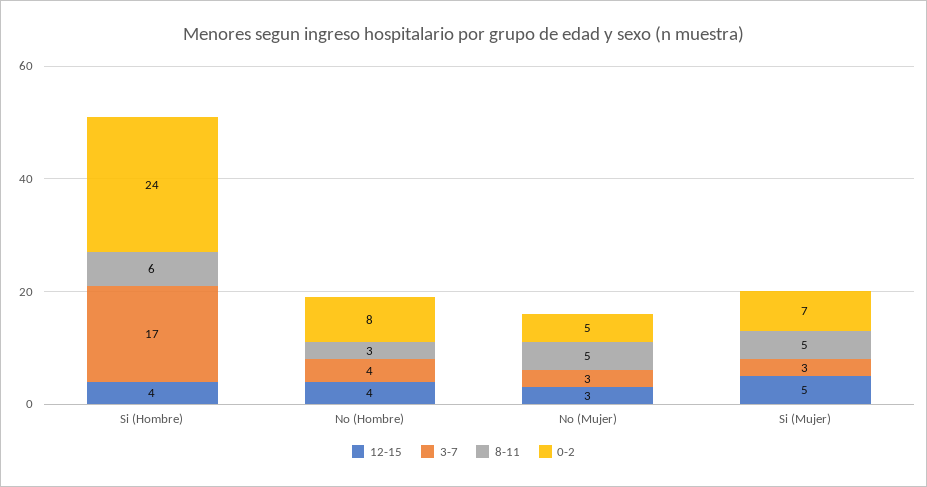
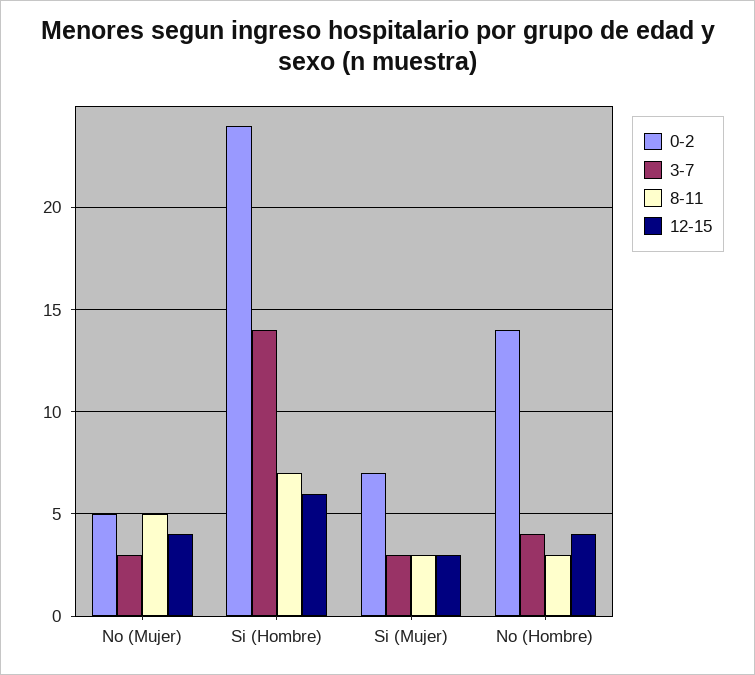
  {
    "12-15": {
-     "Si (Hombre)": 4,
+     "Si (Hombre)": 6,
      "No (Hombre)": 4,
-     "No (Mujer)": 3,
+     "No (Mujer)": 4,
-     "Si (Mujer)": 5
+     "Si (Mujer)": 3
    },
    "3-7": {
-     "Si (Hombre)": 17,
+     "Si (Hombre)": 14,
      "No (Hombre)": 4,
      "No (Mujer)": 3,
      "Si (Mujer)": 3
    },
    "8-11": {
-     "Si (Hombre)": 6,
+     "Si (Hombre)": 7,
      "No (Hombre)": 3,
      "No (Mujer)": 5,
-     "Si (Mujer)": 5
+     "Si (Mujer)": 3
    },
    "0-2": {
      "Si (Hombre)": 24,
-     "No (Hombre)": 8,
+     "No (Hombre)": 14,
      "No (Mujer)": 5,
      "Si (Mujer)": 7
    }
  }

